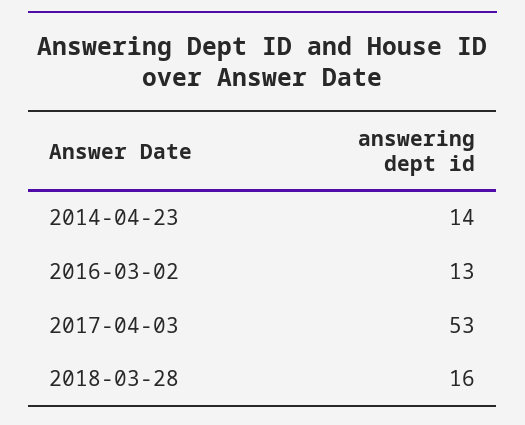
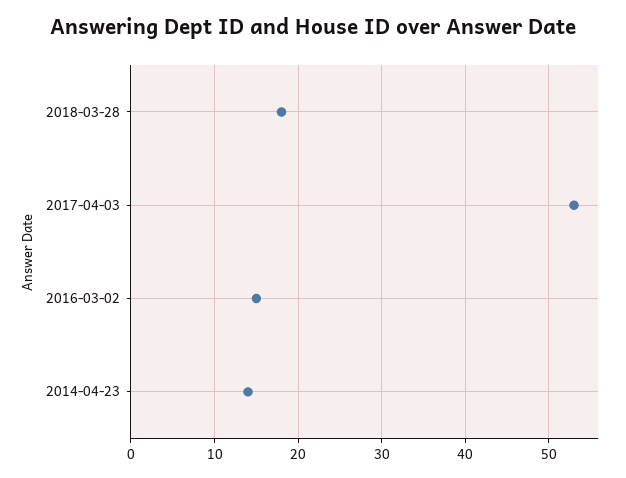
  {
    "2014-04-23": 14,
-   "2016-03-02": 13,
+   "2016-03-02": 15,
    "2017-04-03": 53,
-   "2018-03-28": 16
+   "2018-03-28": 18
  }

